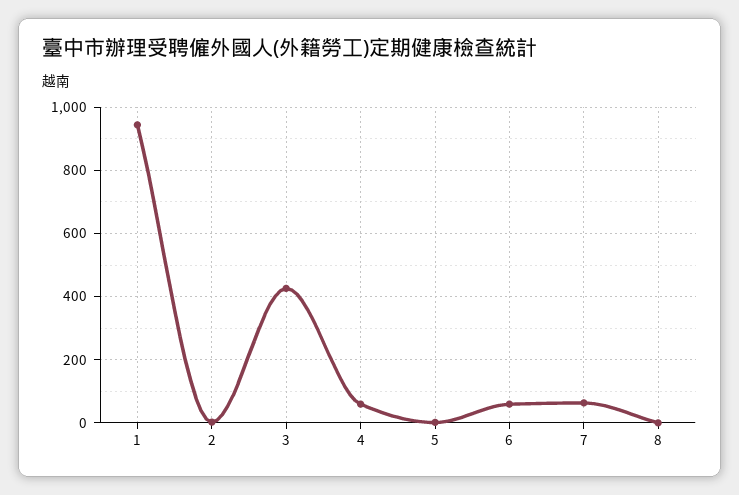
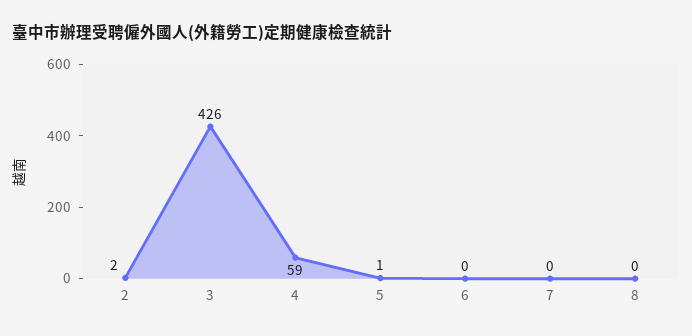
  {
-   "1": 940,
    "2": 2,
    "3": 426,
    "4": 59,
    "5": 1,
-   "6": 60,
+   "6": 0,
-   "7": 60,
+   "7": 0,
    "8": 0
  }

